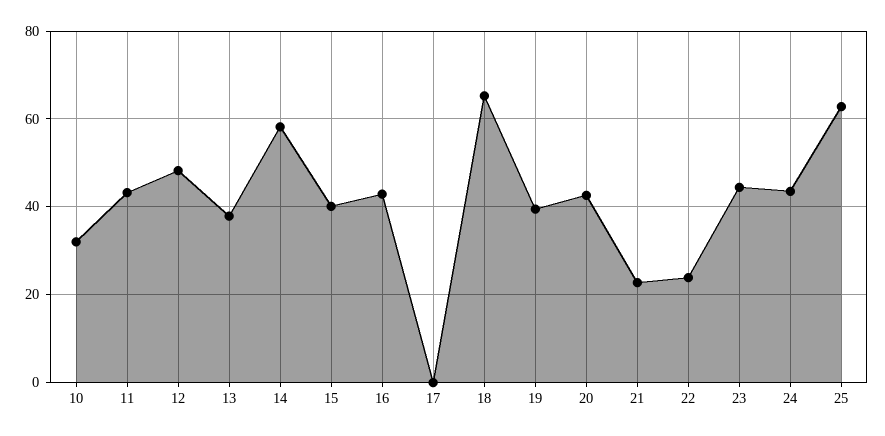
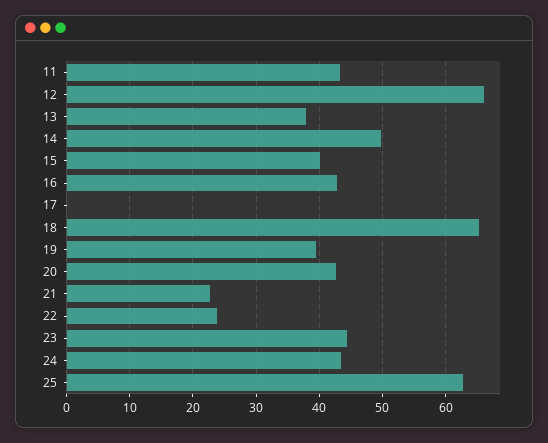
  {
-   "10": 32,
    "11": 43,
-   "12": 48,
+   "12": 66,
    "13": 38,
-   "14": 58,
+   "14": 50,
    "15": 40,
    "16": 43,
    "17": 0,
    "18": 65,
    "19": 40,
    "20": 43,
    "21": 23,
    "22": 24,
    "23": 44,
    "24": 44,
    "25": 63
  }

